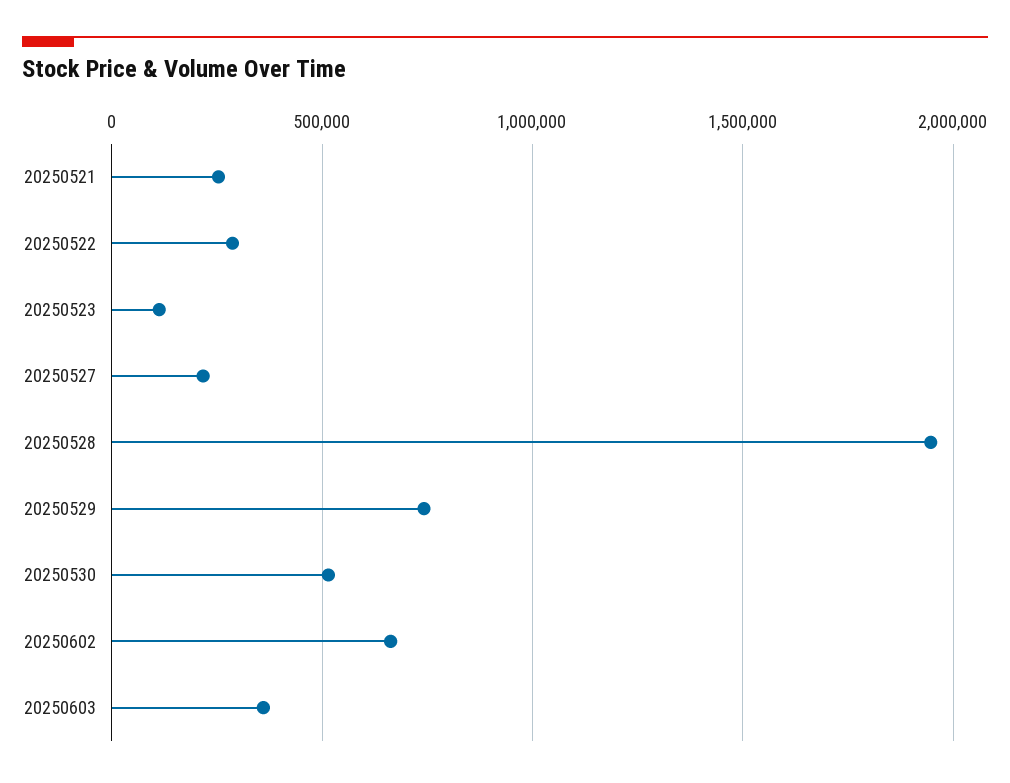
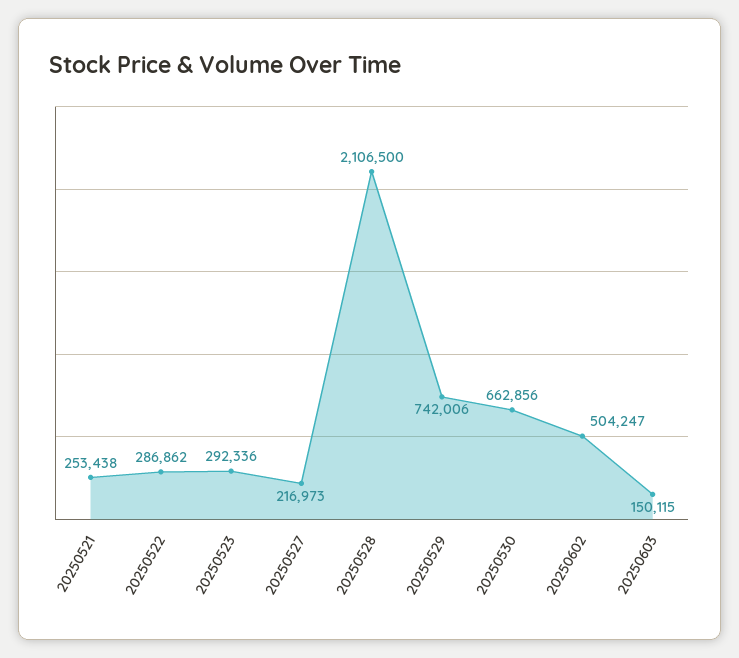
  {
    "20250521": 253438,
    "20250522": 286862,
-   "20250523": 100000,
+   "20250523": 292336,
    "20250527": 216973,
-   "20250528": 1950000,
+   "20250528": 2106500,
    "20250529": 742006,
-   "20250530": 500000,
+   "20250530": 662856,
-   "20250602": 650000,
+   "20250602": 504247,
-   "20250603": 350000
+   "20250603": 150115
  }

